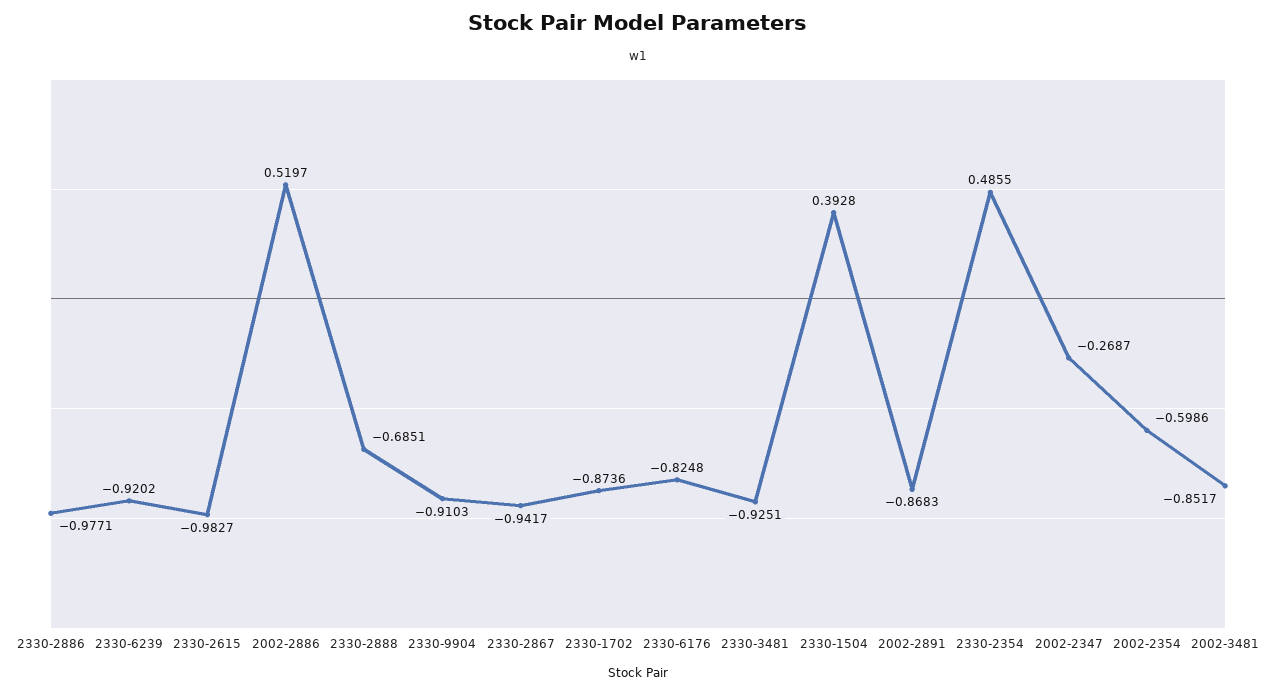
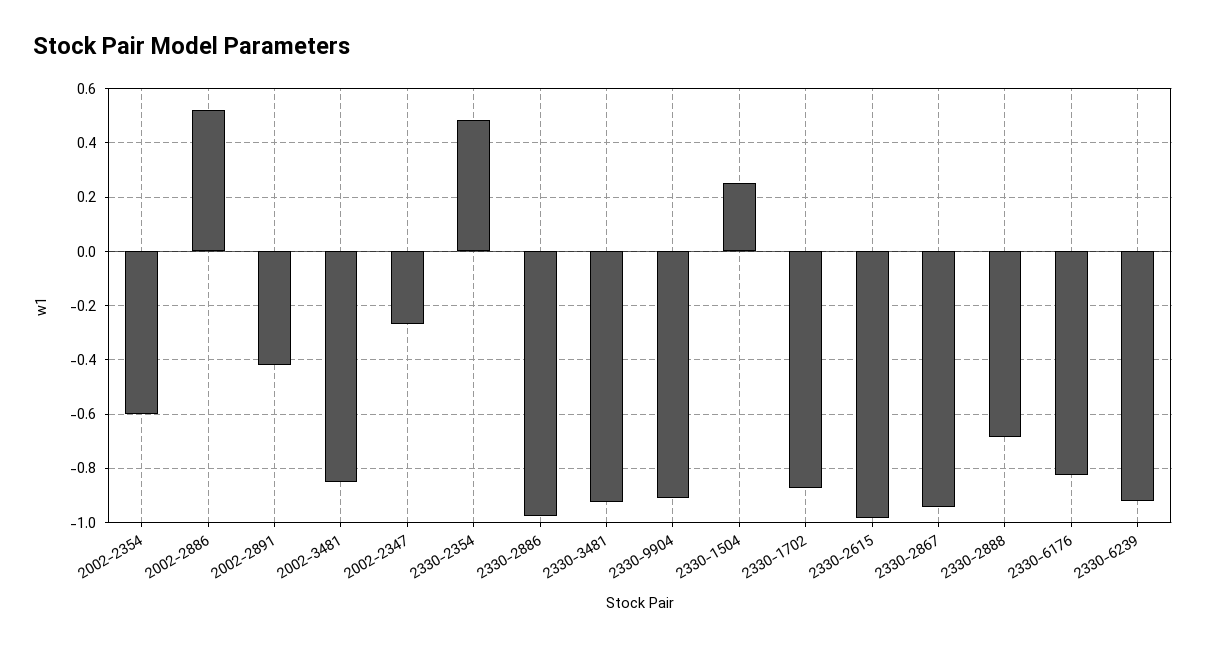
  {
    "2330-2886": -0.9771,
    "2330-6239": -0.9202,
    "2330-2615": -0.9827,
    "2002-2886": 0.5197,
    "2330-2888": -0.6851,
    "2330-9904": -0.9103,
    "2330-2867": -0.9417,
    "2330-1702": -0.8736,
    "2330-6176": -0.8248,
    "2330-3481": -0.9251,
-   "2330-1504": 0.3928,
+   "2330-1504": 0.25,
-   "2002-2891": -0.8683,
+   "2002-2891": -0.425,
    "2330-2354": 0.4855,
    "2002-2347": -0.2687,
    "2002-2354": -0.5986,
    "2002-3481": -0.8517
  }

